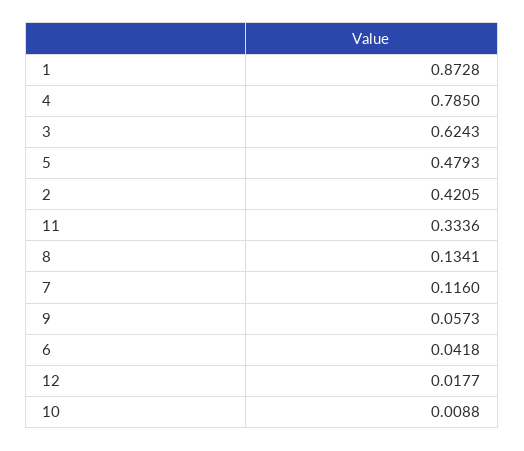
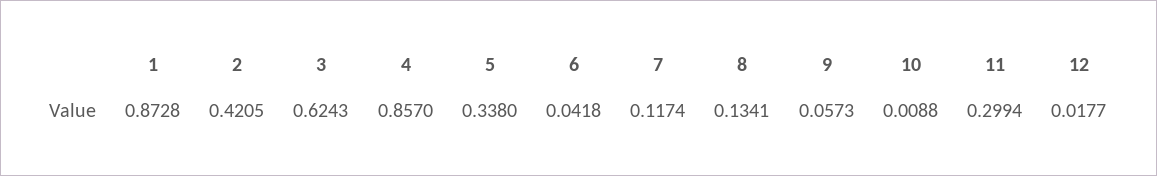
  {
    "1": 0.8728,
-   "4": 0.785,
+   "4": 0.857,
    "3": 0.6243,
-   "5": 0.4793,
+   "5": 0.338,
    "2": 0.4205,
-   "11": 0.3336,
+   "11": 0.2994,
    "8": 0.1341,
-   "7": 0.116,
+   "7": 0.1174,
    "9": 0.0573,
    "6": 0.0418,
    "12": 0.0177,
    "10": 0.0088
  }

